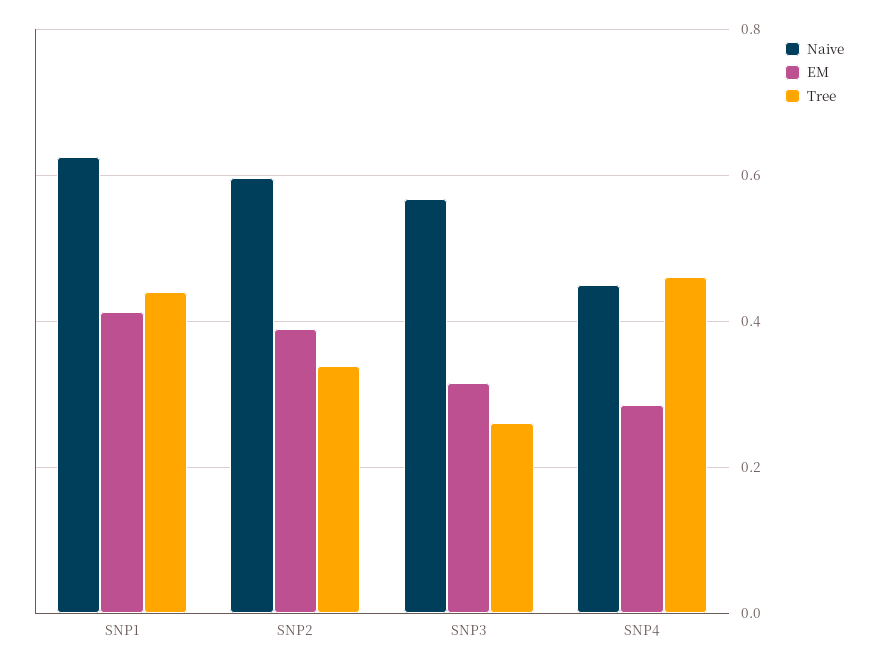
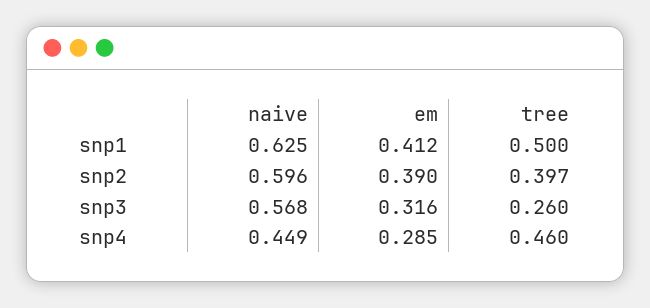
  {
    "Naive": {
      "SNP1": 0.625,
      "SNP2": 0.596,
      "SNP3": 0.568,
      "SNP4": 0.449
    },
    "EM": {
      "SNP1": 0.412,
      "SNP2": 0.39,
      "SNP3": 0.316,
      "SNP4": 0.285
    },
    "Tree": {
-     "SNP1": 0.44,
+     "SNP1": 0.5,
-     "SNP2": 0.34,
+     "SNP2": 0.397,
      "SNP3": 0.26,
      "SNP4": 0.46
    }
  }

